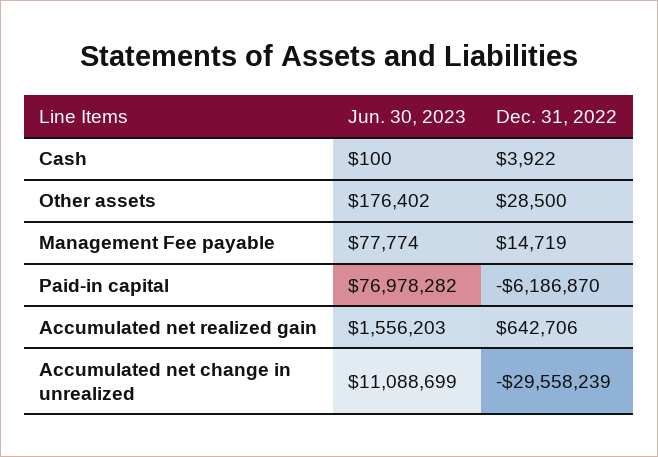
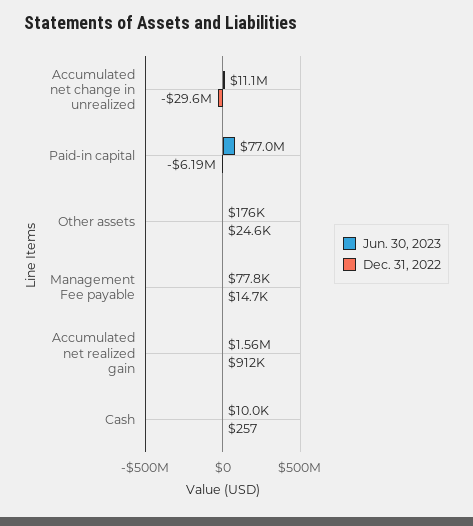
  {
    "Jun. 30, 2023": {
-     "Cash": 100,
+     "Cash": 10000,
      "Other assets": 176402,
      "Management Fee payable": 77774,
      "Paid-in capital": 76978282,
      "Accumulated net realized gain": 1556203,
      "Accumulated net change in unrealized": 11088699
    },
    "Dec. 31, 2022": {
-     "Cash": 3922,
+     "Cash": 257,
-     "Other assets": 28500,
+     "Other assets": 24600,
      "Management Fee payable": 14719,
      "Paid-in capital": -6186870,
-     "Accumulated net realized gain": 642706,
+     "Accumulated net realized gain": 912000,
      "Accumulated net change in unrealized": -29558239
    }
  }

